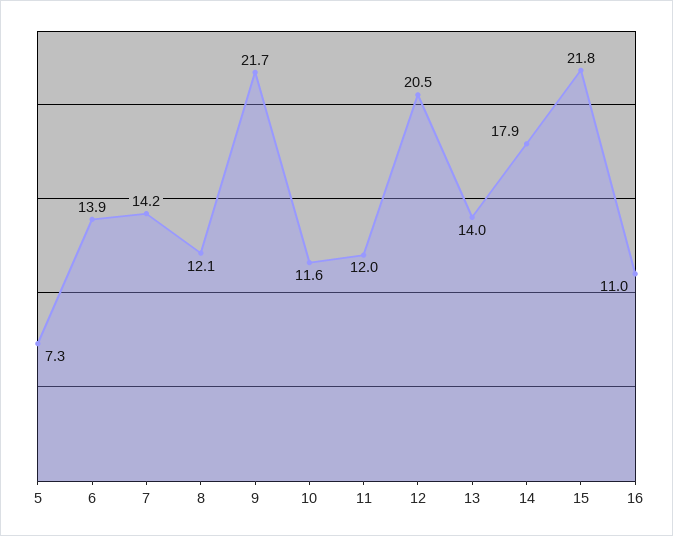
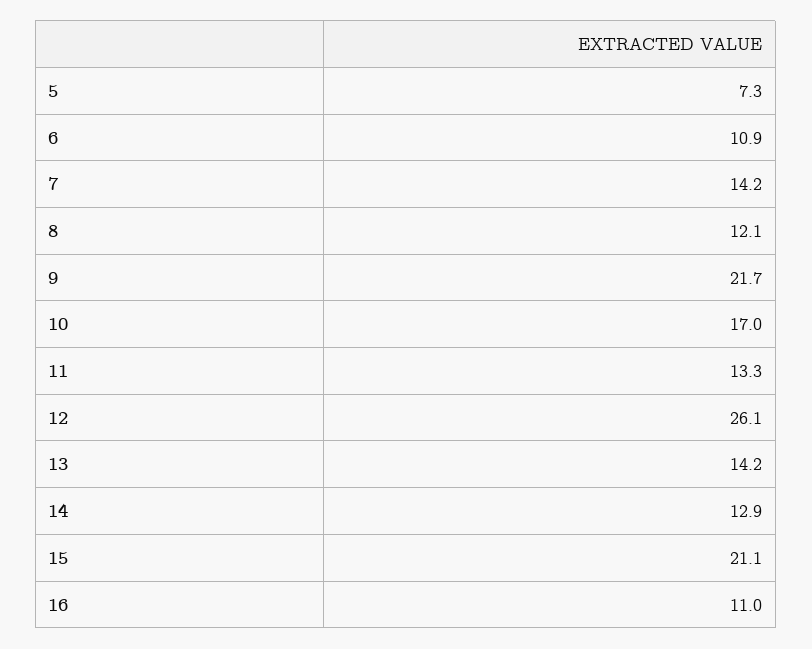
  {
    "5": 7.3,
-   "6": 13.9,
+   "6": 10.9,
    "7": 14.2,
    "8": 12.1,
    "9": 21.7,
-   "10": 11.6,
+   "10": 17,
-   "11": 12,
+   "11": 13.3,
-   "12": 20.5,
+   "12": 26.1,
-   "13": 14,
+   "13": 14.2,
-   "14": 17.9,
+   "14": 12.9,
-   "15": 21.8,
+   "15": 21.1,
    "16": 11
  }

